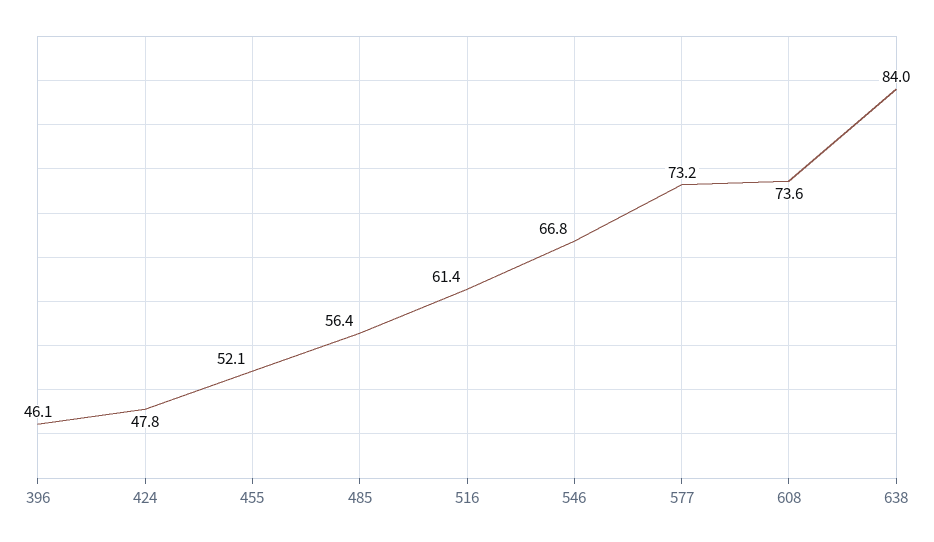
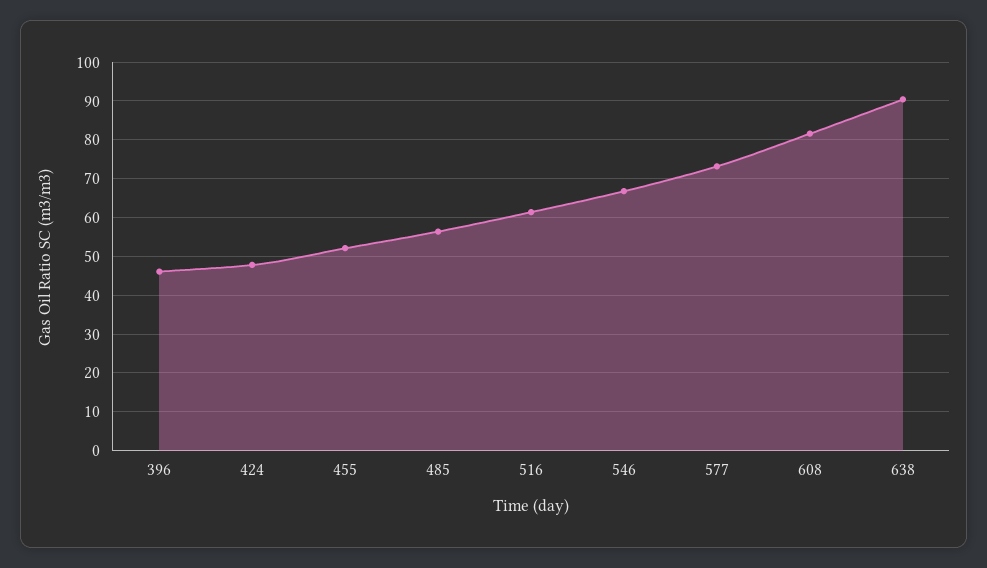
  {
    "396": 46.1,
    "424": 47.8,
    "455": 52.1,
    "485": 56.4,
    "516": 61.4,
    "546": 66.8,
    "577": 73.2,
-   "608": 73.6,
+   "608": 82,
-   "638": 84
+   "638": 90
  }

